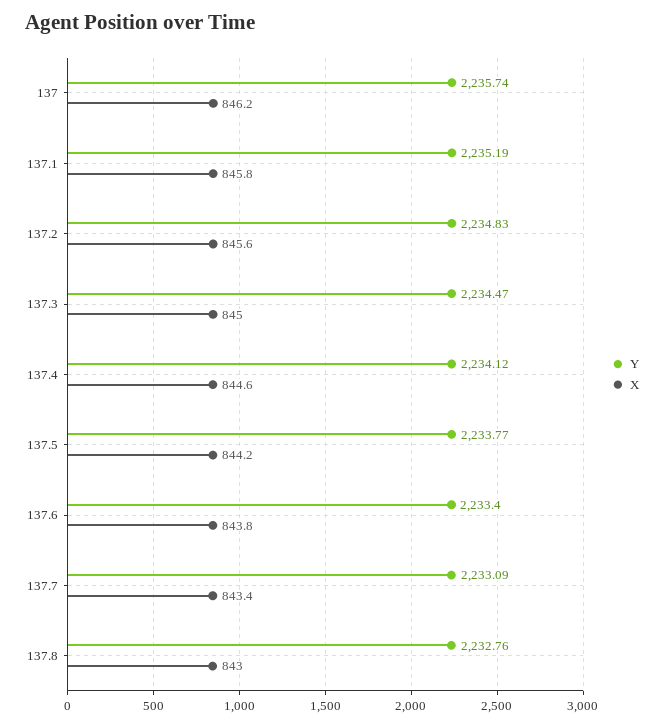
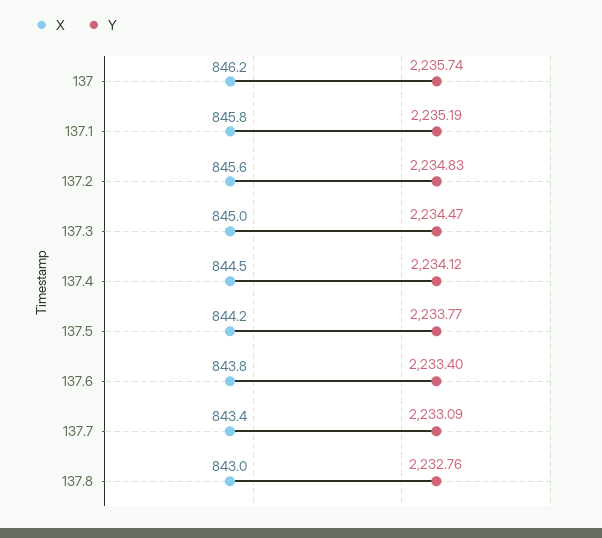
  {
    "Y": {
      "137": 2235.74,
      "137.1": 2235.19,
      "137.2": 2234.83,
      "137.3": 2234.47,
      "137.4": 2234.12,
      "137.5": 2233.77,
      "137.6": 2233.4,
      "137.7": 2233.09,
      "137.8": 2232.76
    },
    "X": {
      "137": 846.2,
      "137.1": 845.8,
      "137.2": 845.6,
      "137.3": 845,
-     "137.4": 844.6,
+     "137.4": 844.5,
      "137.5": 844.2,
      "137.6": 843.8,
      "137.7": 843.4,
      "137.8": 843
    }
  }

